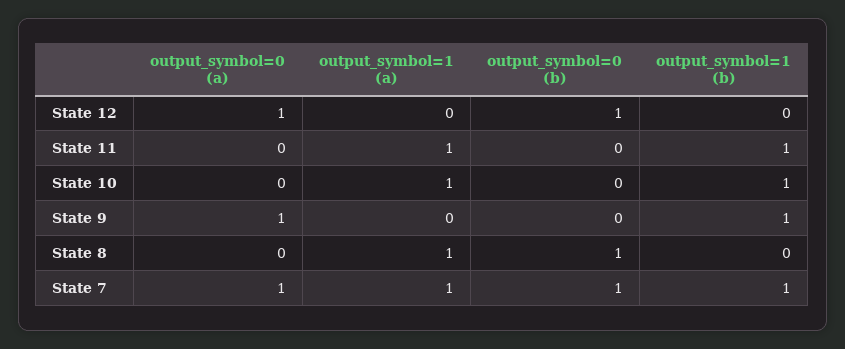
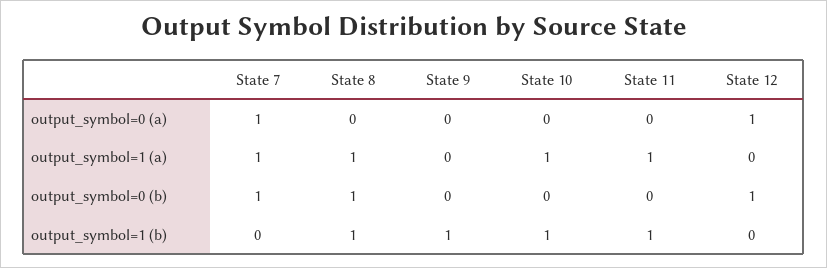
  {
    "output_symbol=0 (a)": {
      "State 12": 1,
      "State 11": 0,
      "State 10": 0,
-     "State 9": 1,
+     "State 9": 0,
      "State 8": 0,
      "State 7": 1
    },
    "output_symbol=1 (a)": {
      "State 12": 0,
      "State 11": 1,
      "State 10": 1,
      "State 9": 0,
      "State 8": 1,
      "State 7": 1
    },
    "output_symbol=0 (b)": {
      "State 12": 1,
      "State 11": 0,
      "State 10": 0,
      "State 9": 0,
      "State 8": 1,
      "State 7": 1
    },
    "output_symbol=1 (b)": {
      "State 12": 0,
      "State 11": 1,
      "State 10": 1,
      "State 9": 1,
-     "State 8": 0,
+     "State 8": 1,
-     "State 7": 1
+     "State 7": 0
    }
  }

